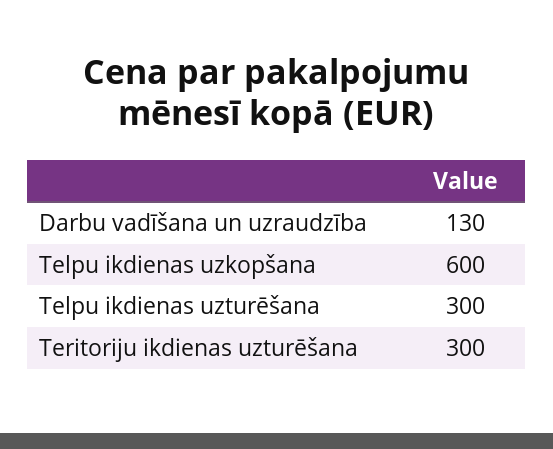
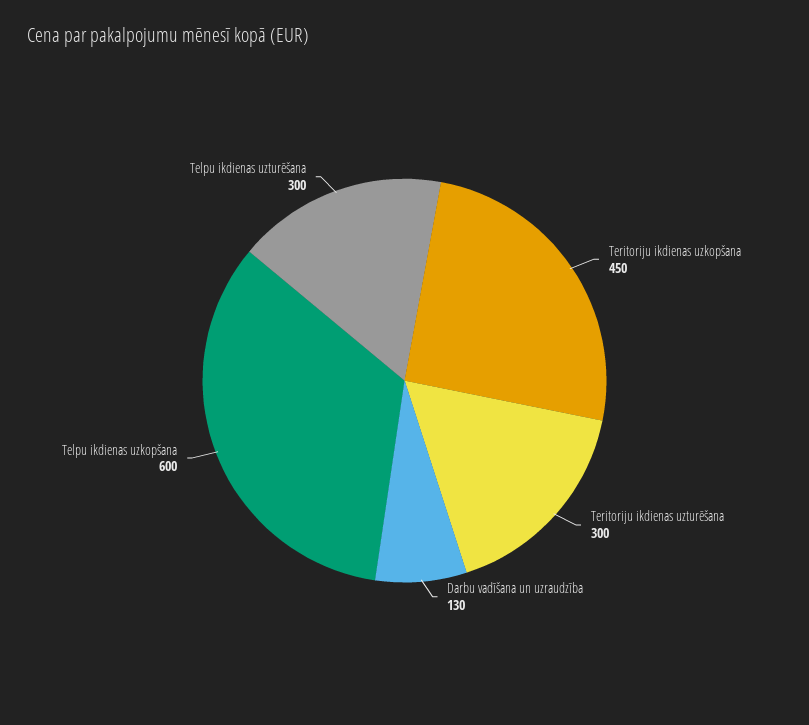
  {
    "Darbu vadīšana un uzraudzība": 130,
    "Telpu ikdienas uzkopšana": 600,
    "Telpu ikdienas uzturēšana": 300,
-   "Teritoriju ikdienas uzturēšana": 300
+   "Teritoriju ikdienas uzturēšana": 300,
+   "Teritoriju ikdienas uzkopšana": 450
  }

